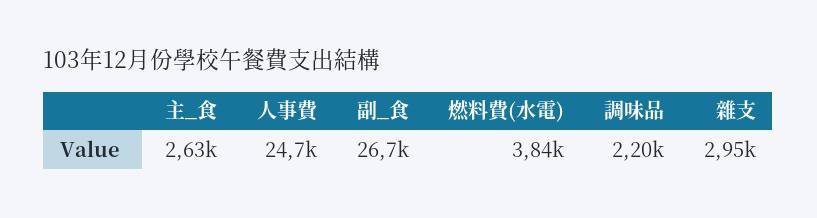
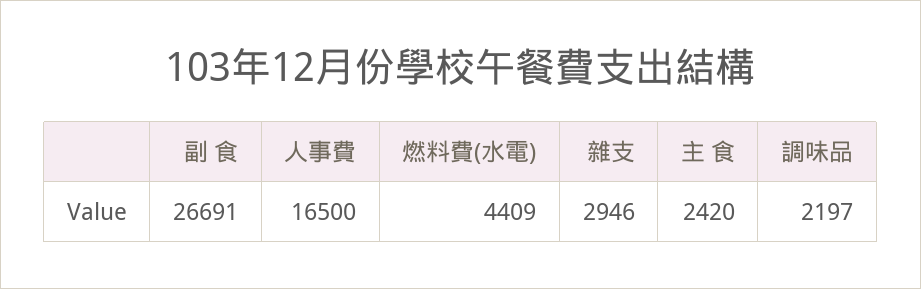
  {
-   "主_食": 2630,
+   "主_食": 2420,
-   "人事費": 24700,
+   "人事費": 16500,
    "副_食": 26691,
-   "燃料費(水電)": 3840,
+   "燃料費(水電)": 4409,
    "調味品": 2197,
    "雜支": 2946
  }

